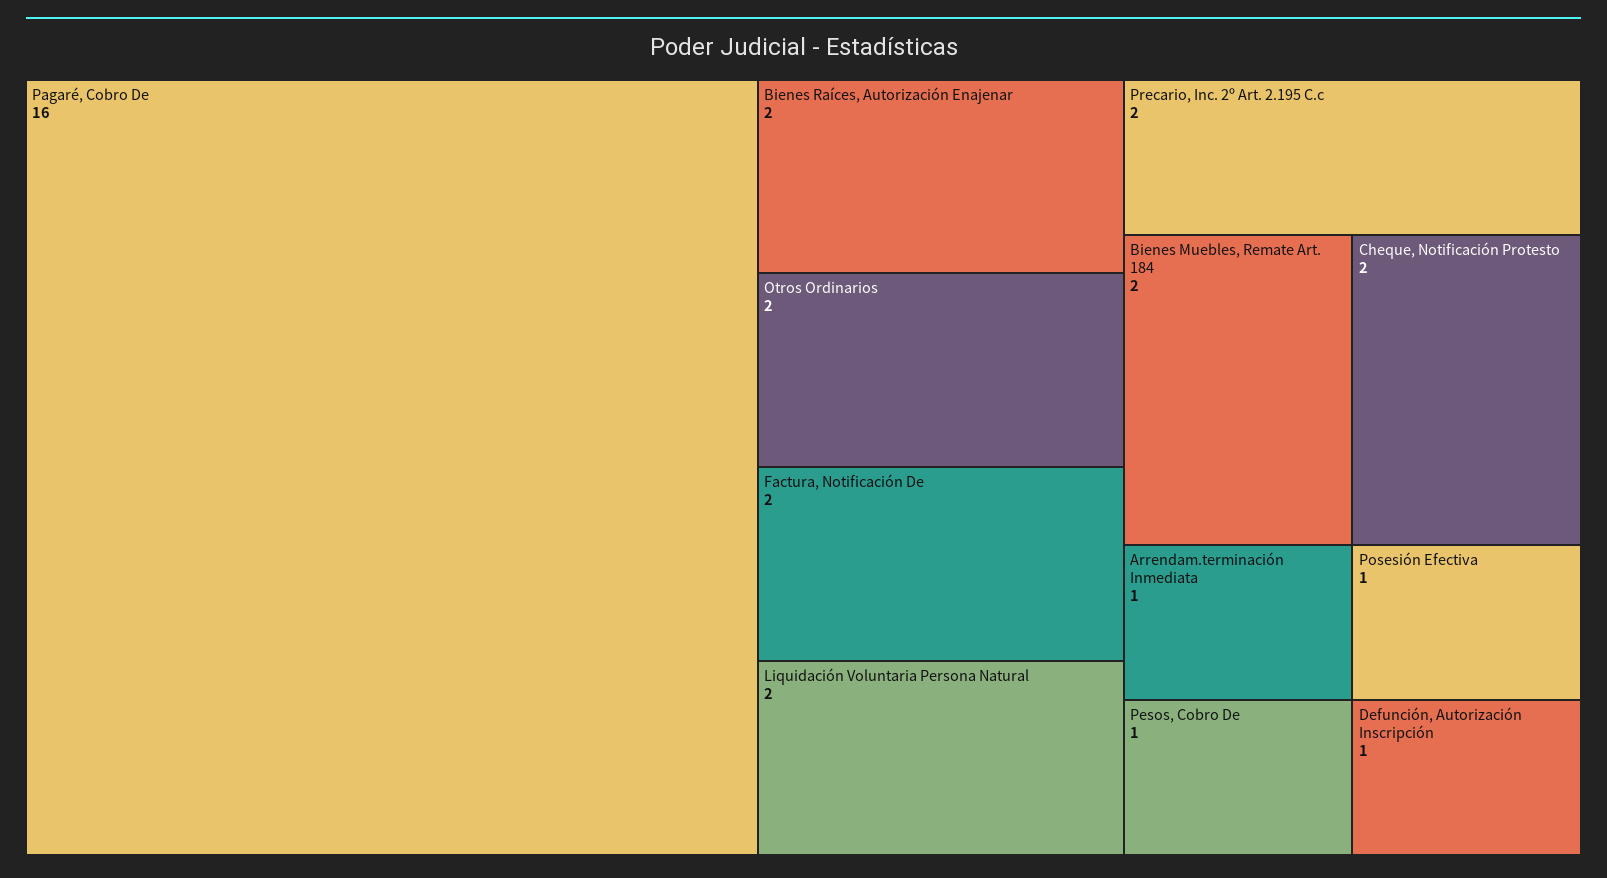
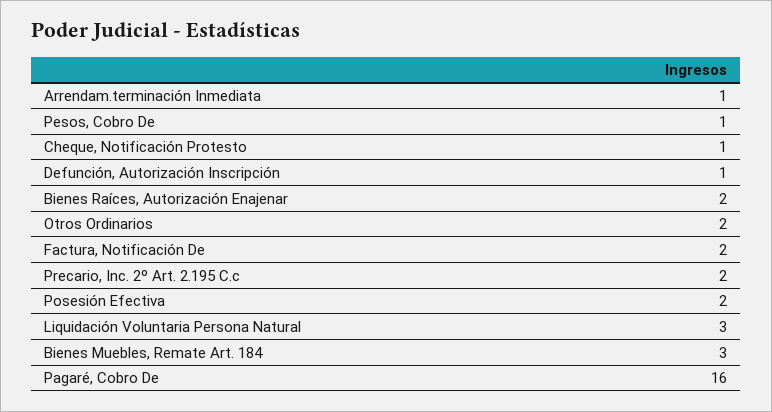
  {
    "Pagaré, Cobro De": 16,
    "Bienes Raíces, Autorización Enajenar": 2,
    "Otros Ordinarios": 2,
    "Factura, Notificación De": 2,
-   "Liquidación Voluntaria Persona Natural": 2,
+   "Liquidación Voluntaria Persona Natural": 3,
    "Precario, Inc. 2º Art. 2.195 C.c": 2,
-   "Bienes Muebles, Remate Art. 184": 2,
+   "Bienes Muebles, Remate Art. 184": 3,
-   "Cheque, Notificación Protesto": 2,
+   "Cheque, Notificación Protesto": 1,
    "Arrendam.terminación Inmediata": 1,
    "Pesos, Cobro De": 1,
-   "Posesión Efectiva": 1,
+   "Posesión Efectiva": 2,
    "Defunción, Autorización Inscripción": 1
  }

